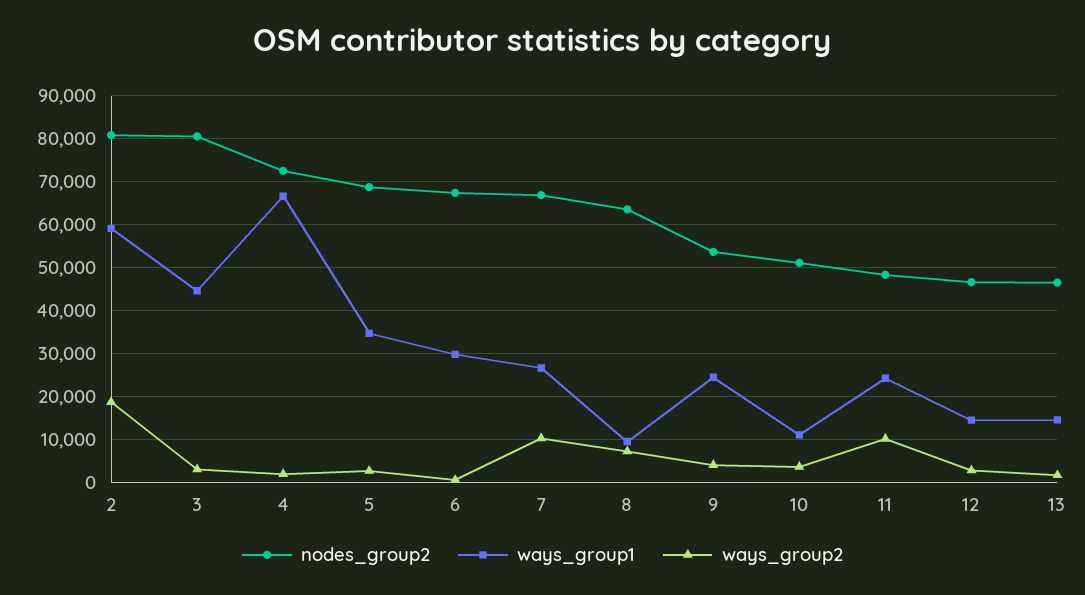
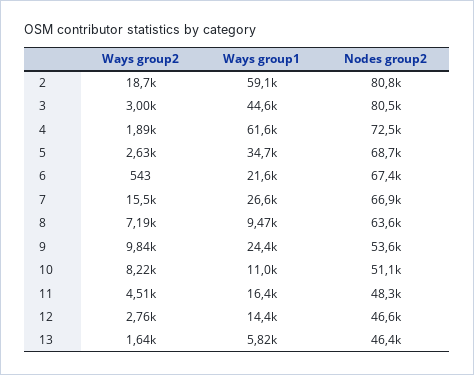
  {
    "nodes_group2": {
      "2": 80800,
      "3": 80500,
      "4": 72500,
      "5": 68700,
      "6": 67400,
      "7": 66900,
      "8": 63600,
      "9": 53600,
      "10": 51100,
      "11": 48300,
      "12": 46600,
      "13": 46400
    },
    "ways_group1": {
      "2": 59100,
      "3": 44600,
-     "4": 66000,
+     "4": 61600,
      "5": 34700,
-     "6": 30000,
+     "6": 21600,
      "7": 26600,
      "8": 9470,
      "9": 24400,
      "10": 11000,
-     "11": 24000,
+     "11": 16400,
      "12": 14400,
-     "13": 14000
+     "13": 5820
    },
    "ways_group2": {
      "2": 18700,
      "3": 3000,
      "4": 1890,
      "5": 2630,
      "6": 543,
-     "7": 10000,
+     "7": 15500,
      "8": 7190,
-     "9": 4000,
+     "9": 9840,
-     "10": 4000,
+     "10": 8220,
-     "11": 10000,
+     "11": 4510,
      "12": 2760,
      "13": 1640
    }
  }

